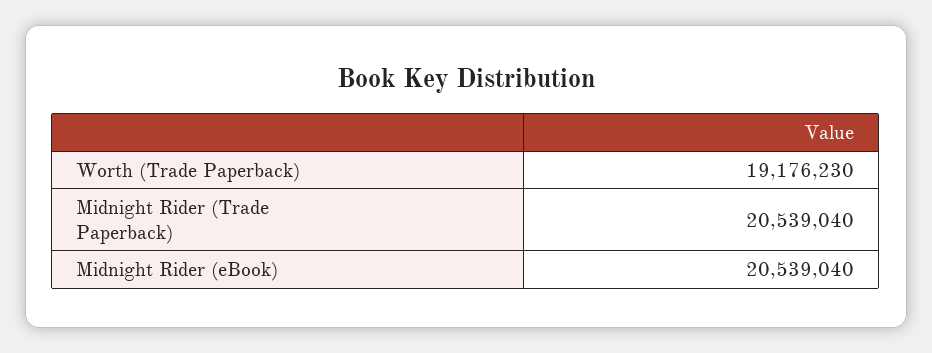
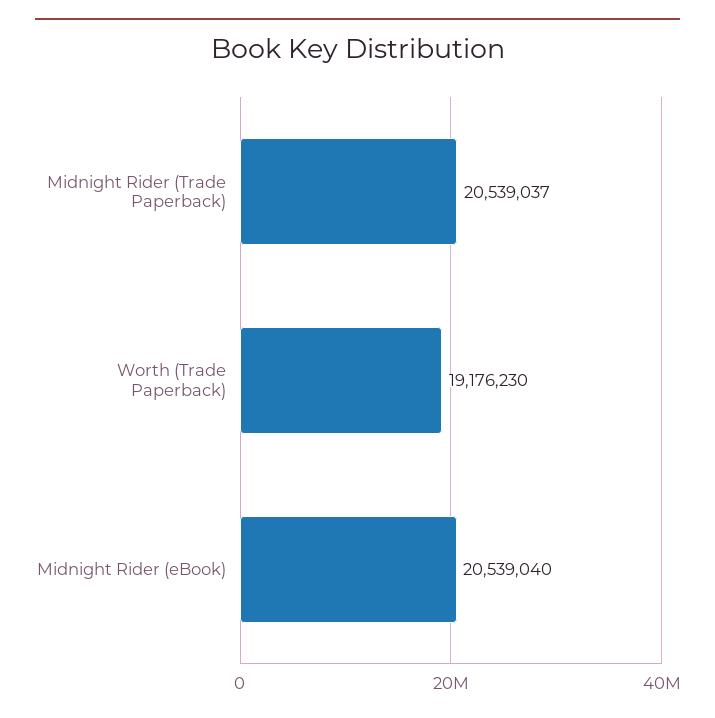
  {
    "Worth (Trade Paperback)": 19176230,
-   "Midnight Rider (Trade Paperback)": 20539040,
+   "Midnight Rider (Trade Paperback)": 20539037,
    "Midnight Rider (eBook)": 20539040
  }

